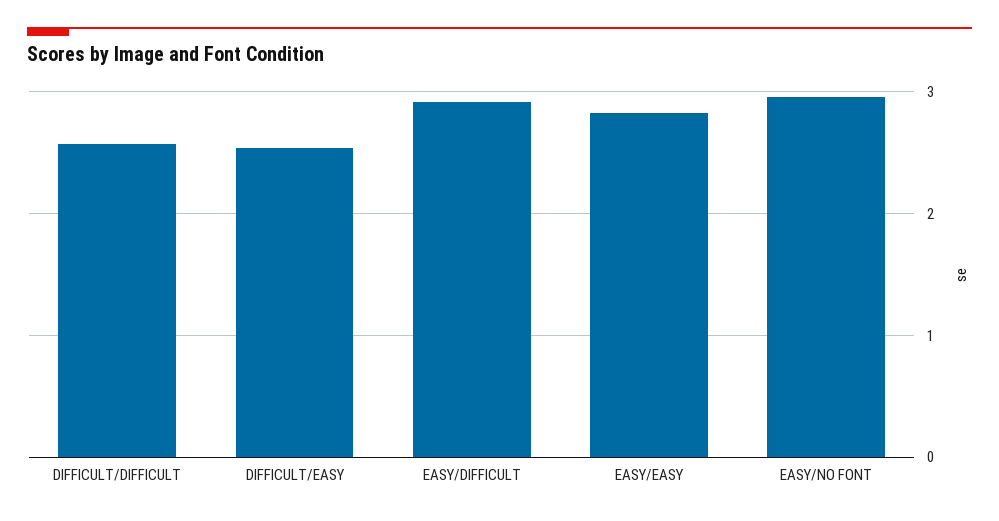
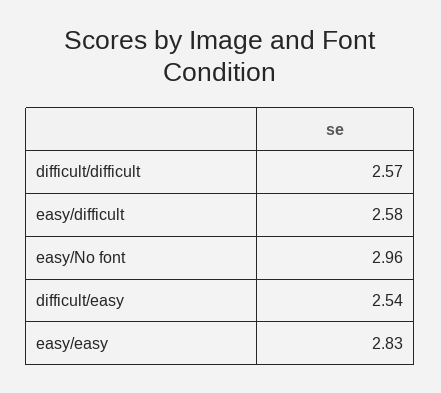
  {
    "DIFFICULT/DIFFICULT": 2.57,
    "DIFFICULT/EASY": 2.54,
-   "EASY/DIFFICULT": 2.9,
+   "EASY/DIFFICULT": 2.58,
    "EASY/EASY": 2.83,
    "EASY/NO FONT": 2.96
  }

